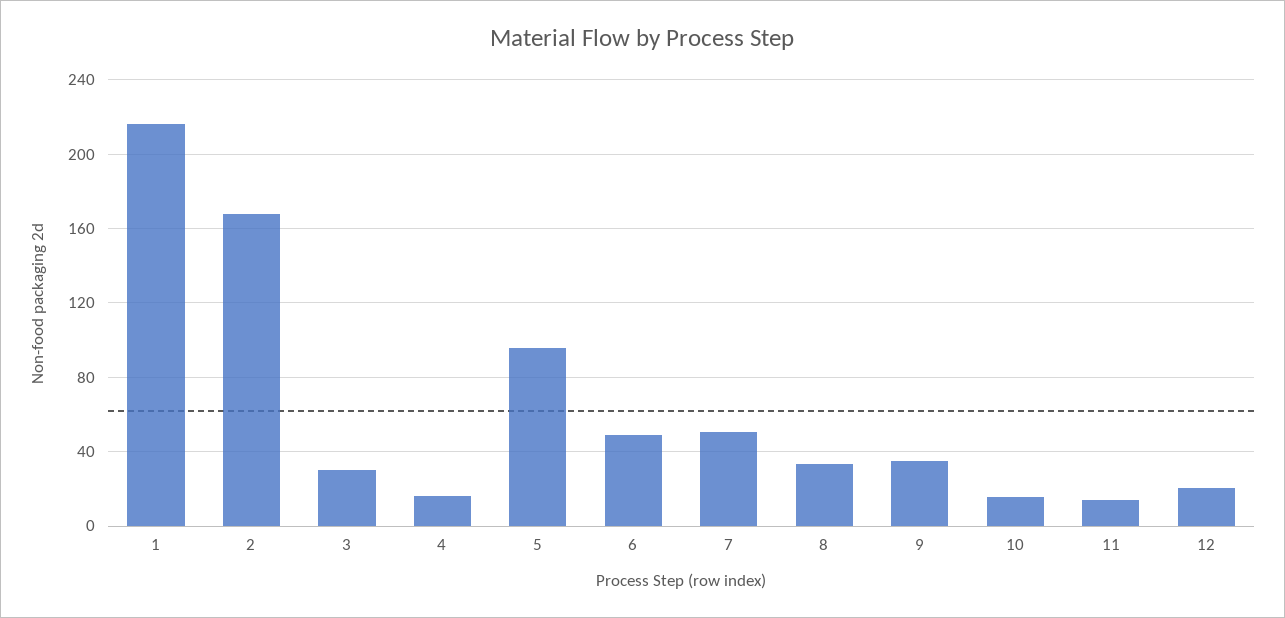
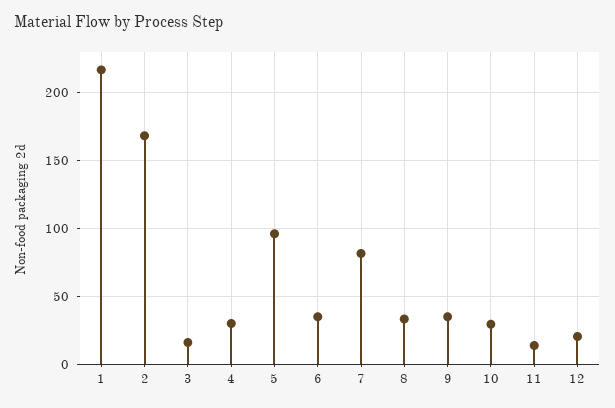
  {
    "1": 215,
    "2": 170,
-   "3": 30,
+   "3": 15,
-   "4": 15,
+   "4": 30,
    "5": 95,
-   "6": 50,
+   "6": 35,
-   "7": 50,
+   "7": 80,
    "8": 35,
    "9": 35,
-   "10": 15,
+   "10": 30,
    "11": 15,
    "12": 20
  }

